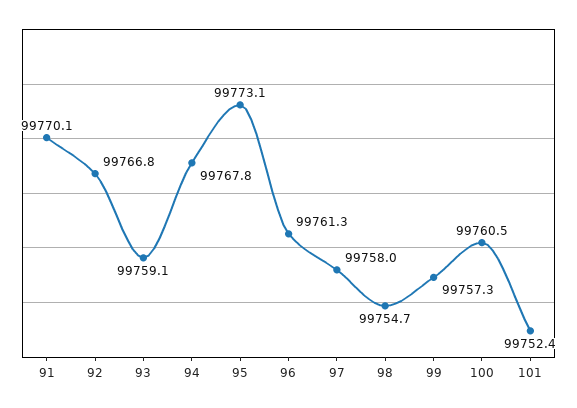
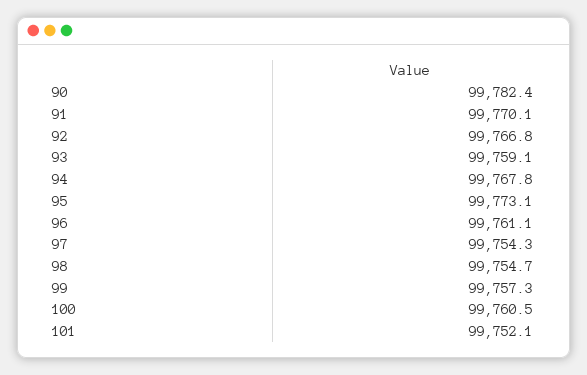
  {
    "91": 99770.1,
    "92": 99766.8,
    "93": 99759.1,
    "94": 99767.8,
    "95": 99773.1,
-   "96": 99761.3,
+   "96": 99761.1,
-   "97": 99758,
+   "97": 99754.3,
    "98": 99754.7,
    "99": 99757.3,
    "100": 99760.5,
-   "101": 99752.4
+   "101": 99752.1,
+   "90": 99782.4
  }

